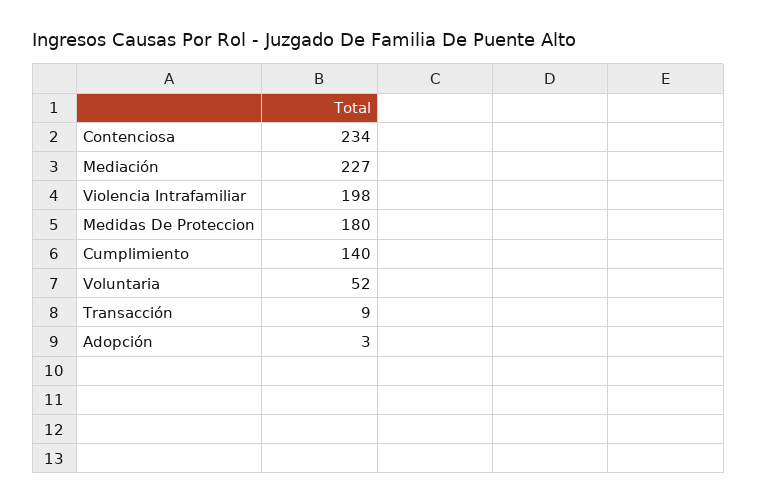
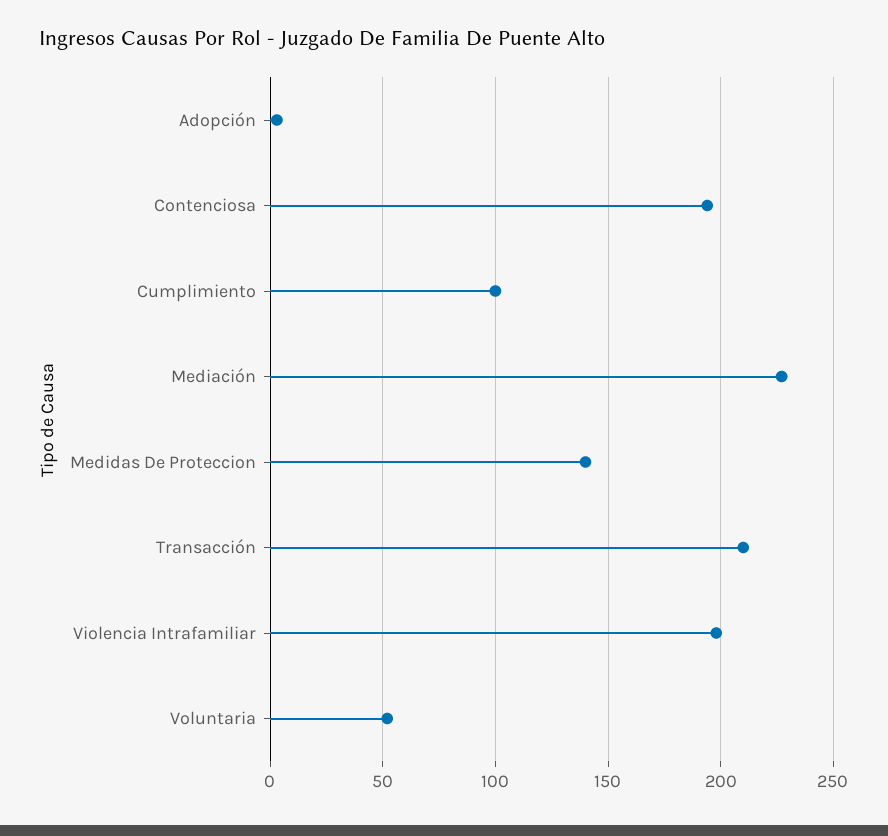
  {
-   "Contenciosa": 234,
+   "Contenciosa": 195,
    "Mediación": 227,
    "Violencia Intrafamiliar": 198,
-   "Medidas De Proteccion": 180,
+   "Medidas De Proteccion": 140,
-   "Cumplimiento": 140,
+   "Cumplimiento": 100,
    "Voluntaria": 52,
-   "Transacción": 9,
+   "Transacción": 210,
    "Adopción": 3
  }

